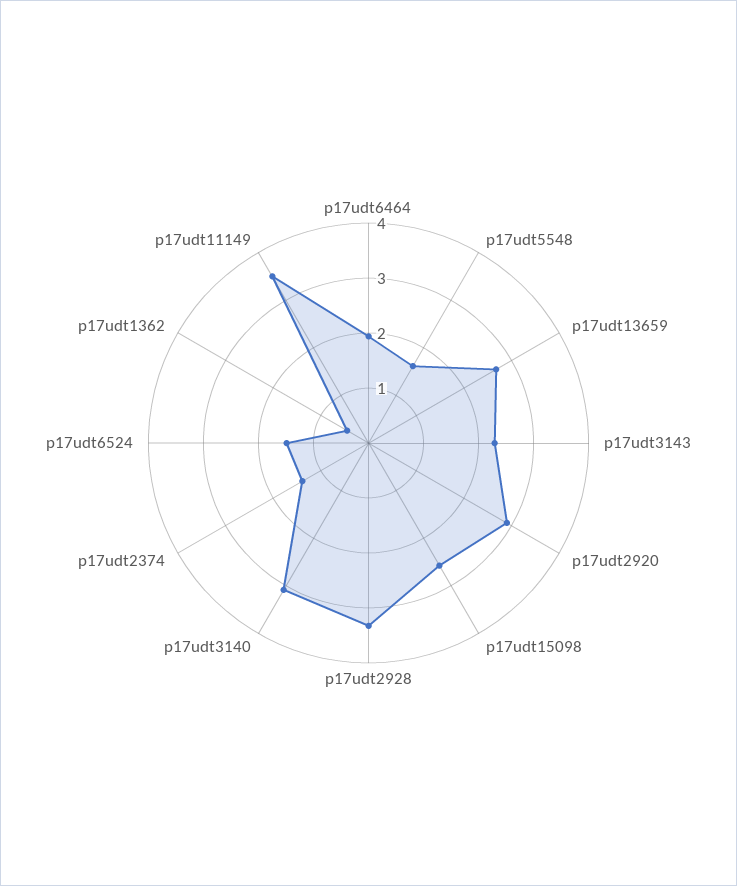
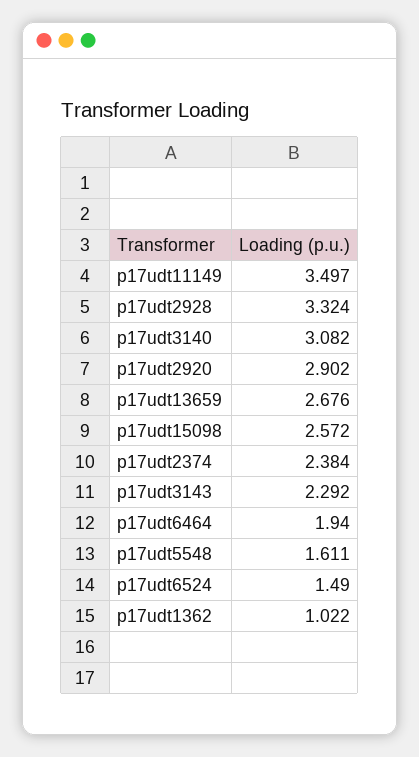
  {
    "p17udt6464": 1.94,
    "p17udt5548": 1.611,
    "p17udt13659": 2.676,
    "p17udt3143": 2.292,
    "p17udt2920": 2.902,
    "p17udt15098": 2.572,
    "p17udt2928": 3.324,
    "p17udt3140": 3.082,
-   "p17udt2374": 1.4,
+   "p17udt2374": 2.384,
    "p17udt6524": 1.49,
-   "p17udt1362": 0.4,
+   "p17udt1362": 1.022,
    "p17udt11149": 3.497
  }

